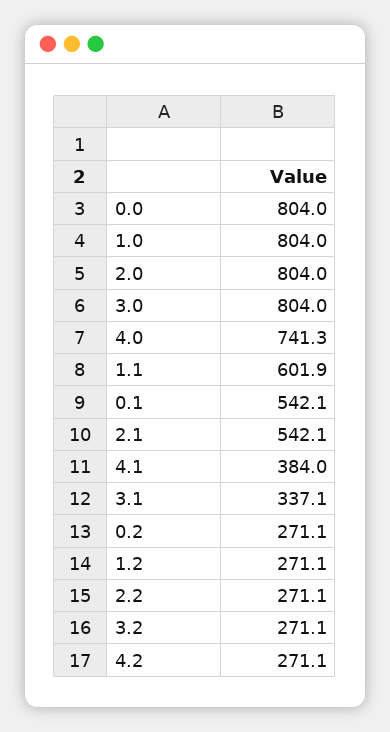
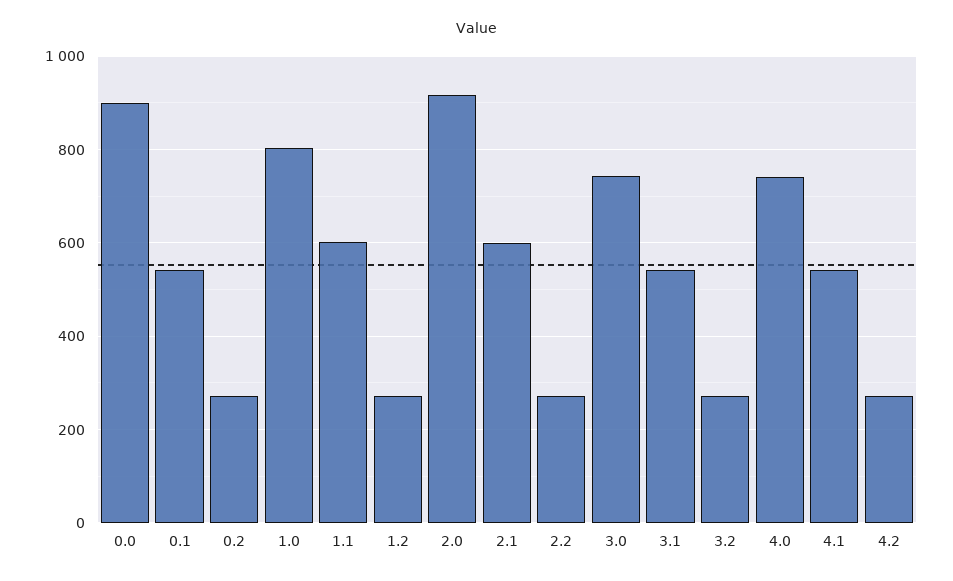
  {
-   "0.0": 804,
+   "0.0": 900,
    "1.0": 804,
-   "2.0": 804,
+   "2.0": 920,
-   "3.0": 804,
+   "3.0": 740,
    "4.0": 741.3,
    "1.1": 601.9,
    "0.1": 542.1,
-   "2.1": 542.1,
+   "2.1": 600,
-   "4.1": 384,
+   "4.1": 540,
-   "3.1": 337.1,
+   "3.1": 540,
    "0.2": 271.1,
    "1.2": 271.1,
    "2.2": 271.1,
    "3.2": 271.1,
    "4.2": 271.1
  }

